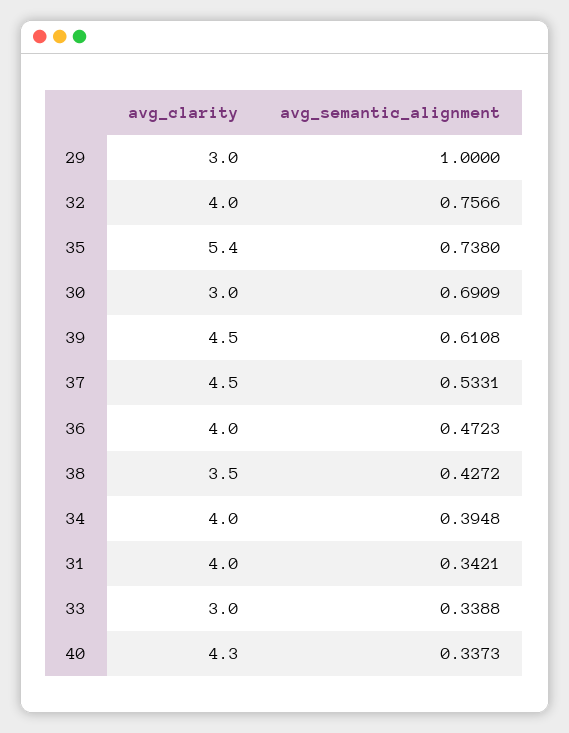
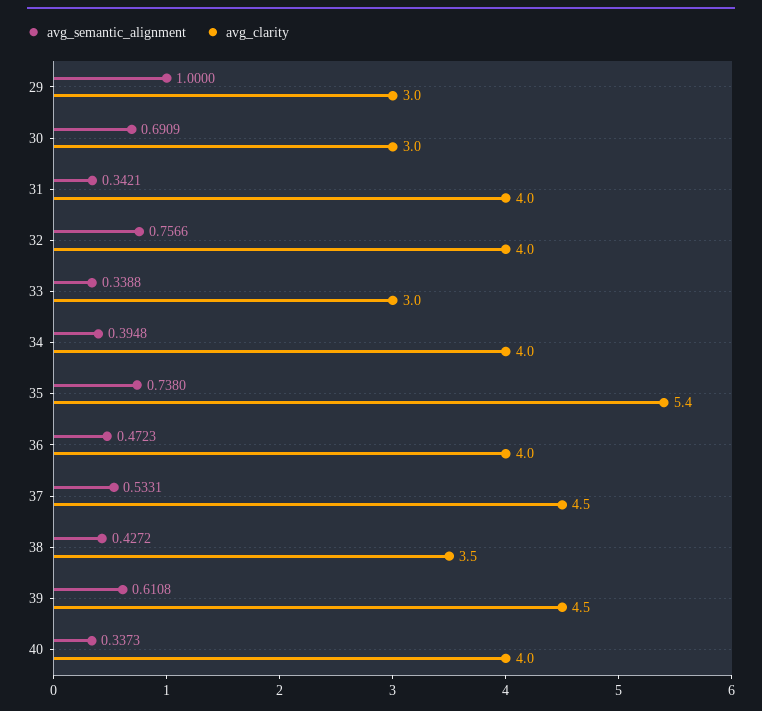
  {
    "avg_clarity": {
      "29": 3,
      "32": 4,
      "35": 5.4,
      "30": 3,
      "39": 4.5,
      "37": 4.5,
      "36": 4,
      "38": 3.5,
      "34": 4,
      "31": 4,
      "33": 3,
-     "40": 4.3
+     "40": 4
    },
    "avg_semantic_alignment": {
      "29": 1,
      "32": 0.7566,
      "35": 0.738,
      "30": 0.6909,
      "39": 0.6108,
      "37": 0.5331,
      "36": 0.4723,
      "38": 0.4272,
      "34": 0.3948,
      "31": 0.3421,
      "33": 0.3388,
      "40": 0.3373
    }
  }

